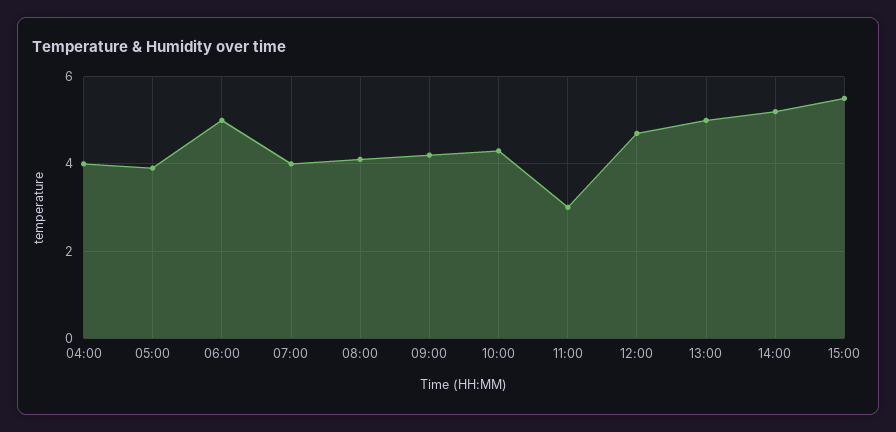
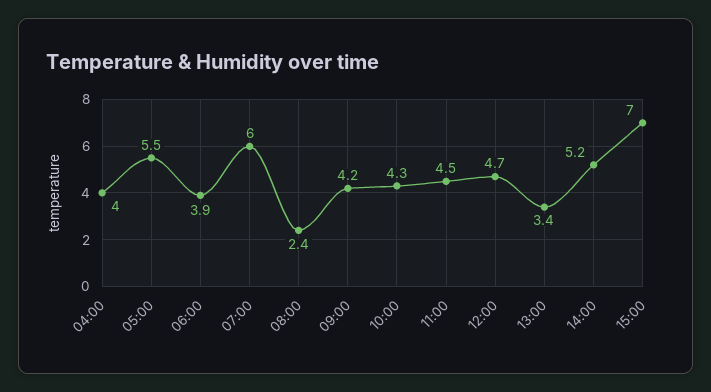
  {
    "04:00": 4,
-   "05:00": 4,
+   "05:00": 5.5,
-   "06:00": 5,
+   "06:00": 3.9,
-   "07:00": 4,
+   "07:00": 6,
-   "08:00": 4,
+   "08:00": 2.4,
    "09:00": 4.2,
    "10:00": 4.3,
-   "11:00": 3,
+   "11:00": 4.5,
    "12:00": 4.7,
-   "13:00": 5,
+   "13:00": 3.4,
    "14:00": 5.2,
-   "15:00": 5.5
+   "15:00": 7
  }

